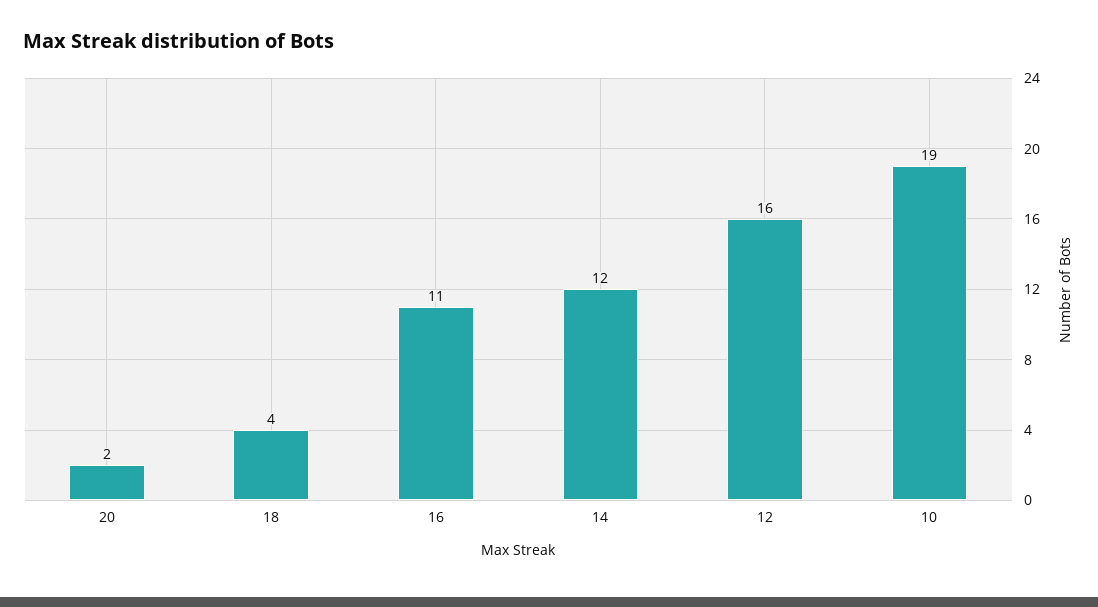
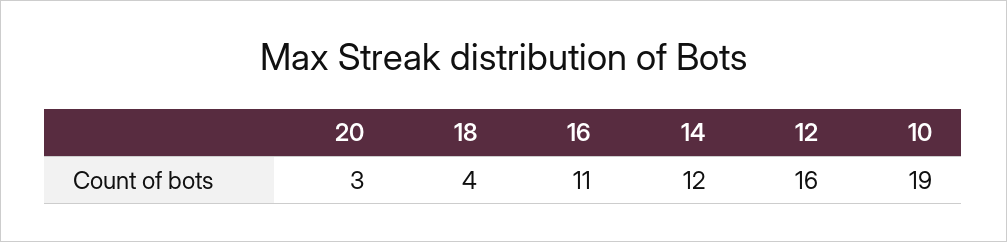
  {
-   "20": 2,
+   "20": 3,
    "18": 4,
    "16": 11,
    "14": 12,
    "12": 16,
    "10": 19
  }

